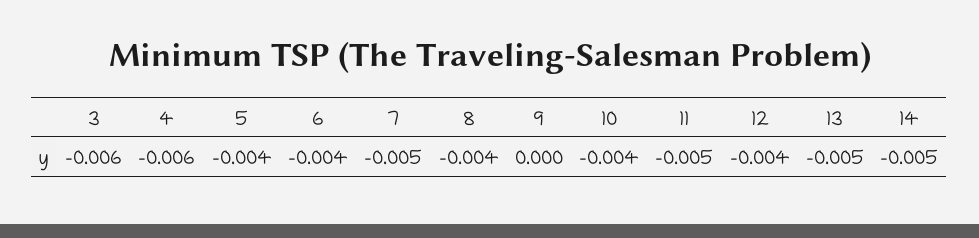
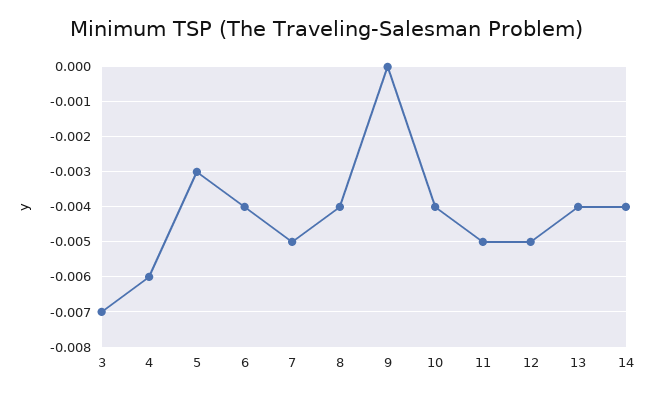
  {
-   "3": -0.006,
+   "3": -0.007,
    "4": -0.006,
-   "5": -0.004,
+   "5": -0.003,
    "6": -0.004,
    "7": -0.005,
    "8": -0.004,
    "9": 0,
    "10": -0.004,
    "11": -0.005,
-   "12": -0.004,
+   "12": -0.005,
-   "13": -0.005,
+   "13": -0.004,
-   "14": -0.005
+   "14": -0.004
  }

